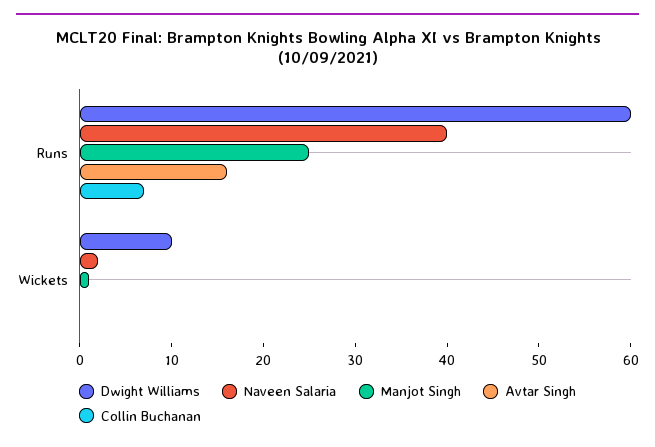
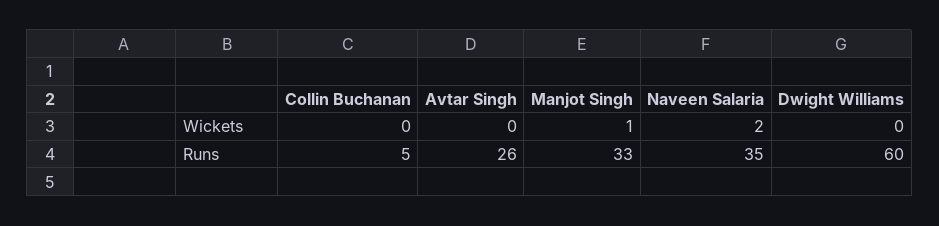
  {
    "Dwight Williams": {
      "Runs": 60,
-     "Wickets": 10
+     "Wickets": 0
    },
    "Naveen Salaria": {
-     "Runs": 40,
+     "Runs": 35,
      "Wickets": 2
    },
    "Manjot Singh": {
-     "Runs": 25,
+     "Runs": 33,
      "Wickets": 1
    },
    "Avtar Singh": {
-     "Runs": 16,
+     "Runs": 26,
      "Wickets": 0
    },
    "Collin Buchanan": {
-     "Runs": 7,
+     "Runs": 5,
      "Wickets": 0
    }
  }

